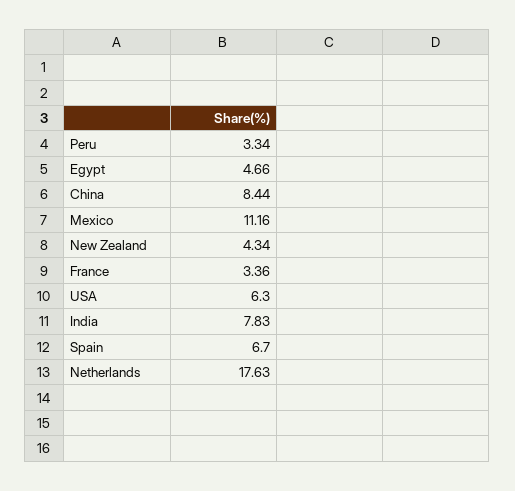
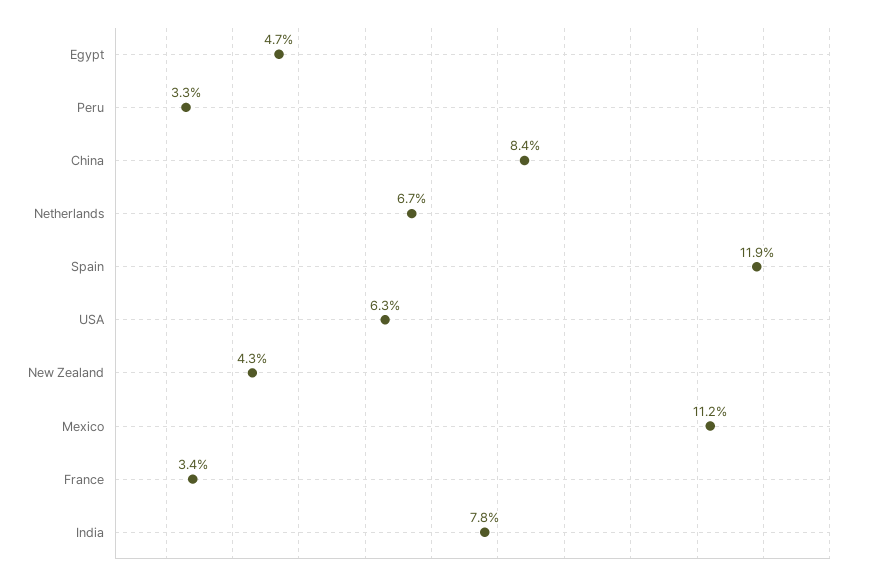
  {
    "Peru": 3.34,
    "Egypt": 4.66,
    "China": 8.44,
    "Mexico": 11.16,
    "New Zealand": 4.34,
    "France": 3.36,
    "USA": 6.3,
    "India": 7.83,
-   "Spain": 6.7,
+   "Spain": 11.9,
-   "Netherlands": 17.63
+   "Netherlands": 6.7
  }

